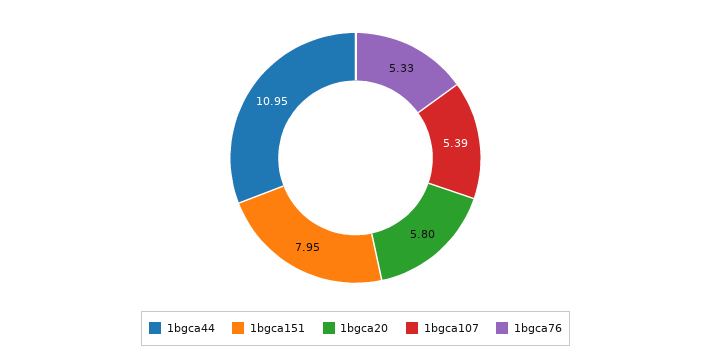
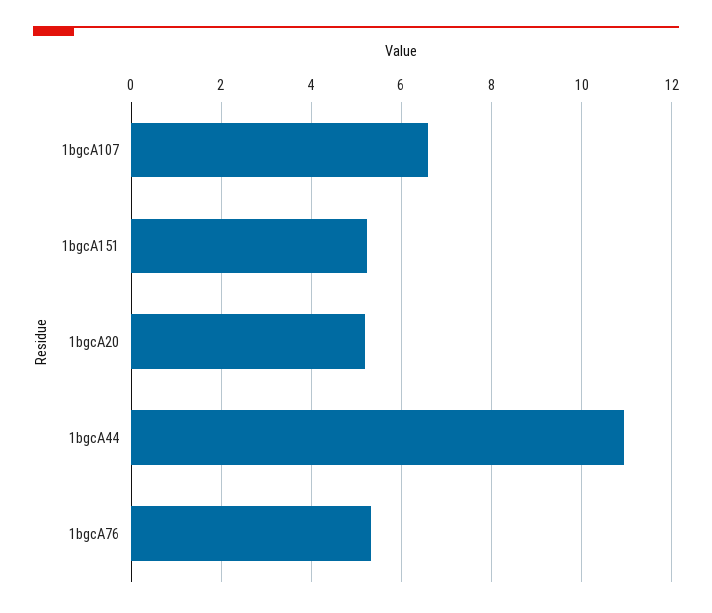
  {
    "1bgca44": 10.95,
-   "1bgca151": 7.95,
+   "1bgca151": 5.2,
-   "1bgca20": 5.8,
+   "1bgca20": 5.2,
-   "1bgca107": 5.39,
+   "1bgca107": 6.6,
    "1bgca76": 5.33
  }

